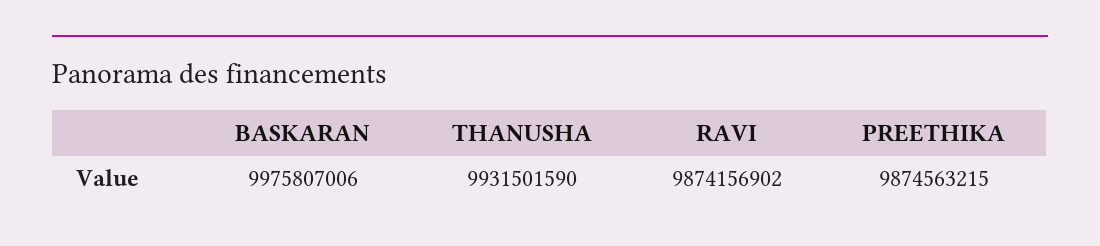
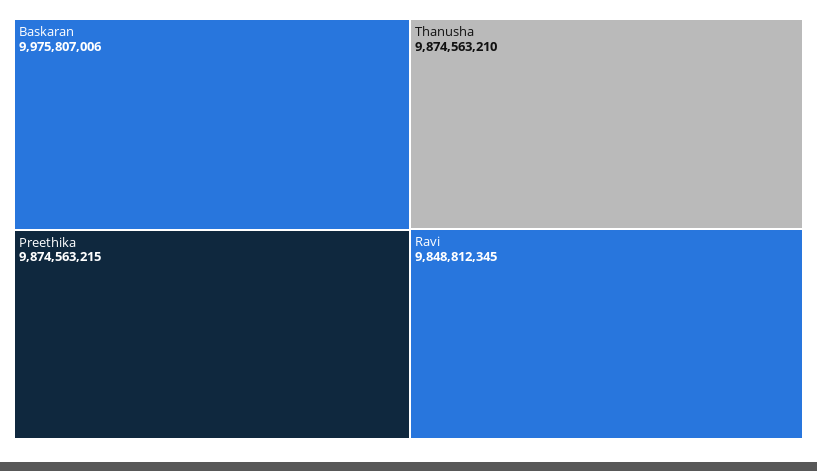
  {
    "BASKARAN": 9975807006,
-   "THANUSHA": 9931501590,
+   "THANUSHA": 9874563210,
-   "RAVI": 9874156902,
+   "RAVI": 9848812345,
    "PREETHIKA": 9874563215
  }

